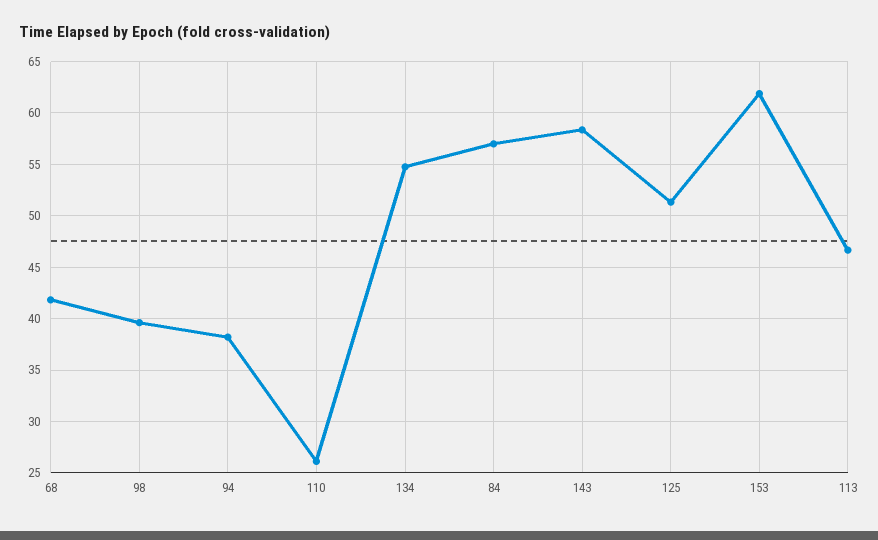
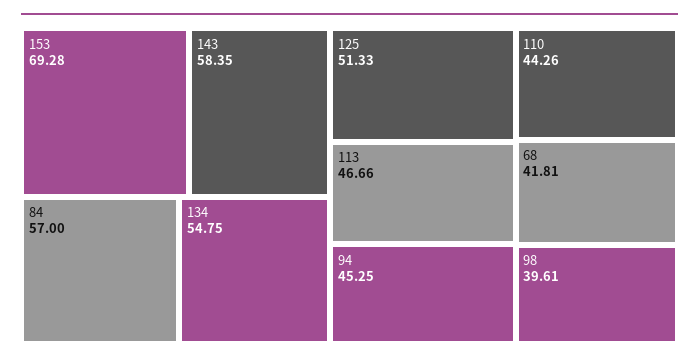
  {
    "68": 41.81,
    "98": 39.61,
-   "94": 38,
+   "94": 45.25,
-   "110": 26,
+   "110": 44.26,
    "134": 54.75,
    "84": 57,
    "143": 58.35,
    "125": 51.33,
-   "153": 62,
+   "153": 69.28,
    "113": 46.66
  }

